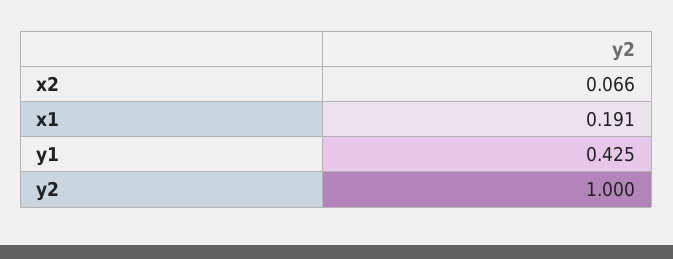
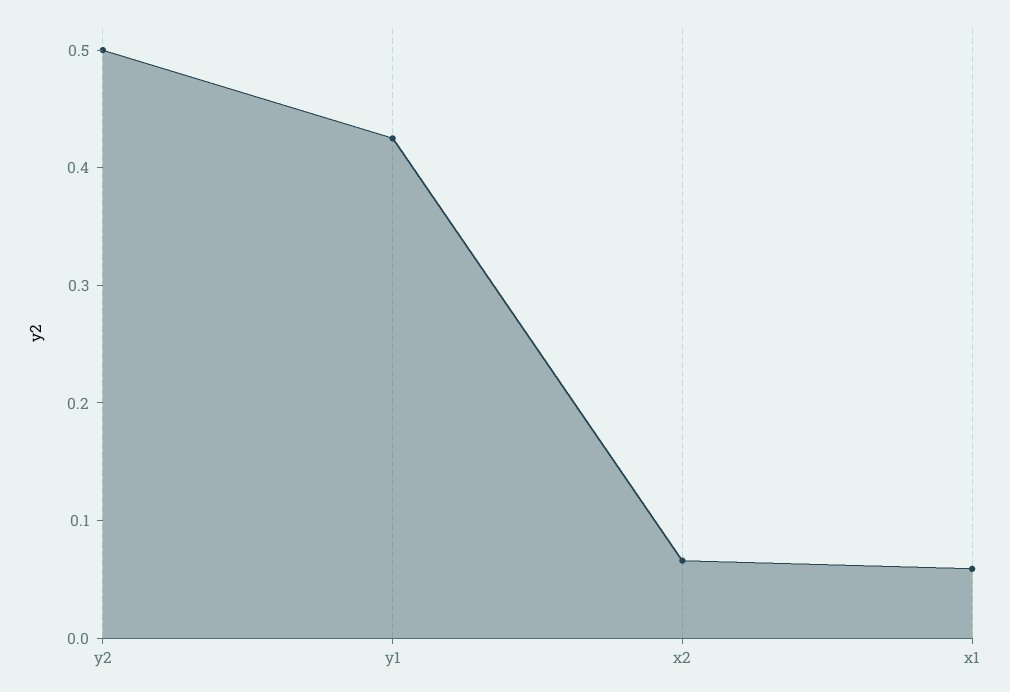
  {
    "x2": 0.066,
-   "x1": 0.191,
+   "x1": 0.06,
    "y1": 0.425,
-   "y2": 1
+   "y2": 0.5
  }

